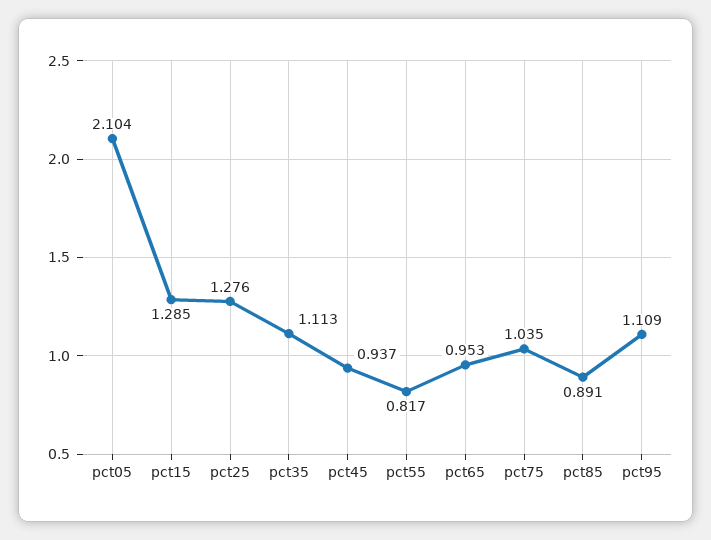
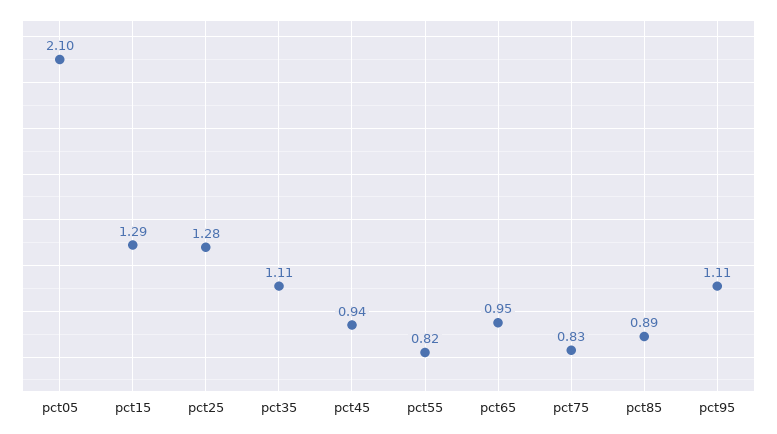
  {
    "pct05": 2.104,
    "pct15": 1.285,
    "pct25": 1.276,
    "pct35": 1.113,
    "pct45": 0.937,
    "pct55": 0.817,
    "pct65": 0.953,
-   "pct75": 1.035,
+   "pct75": 0.83,
    "pct85": 0.891,
    "pct95": 1.109
  }

